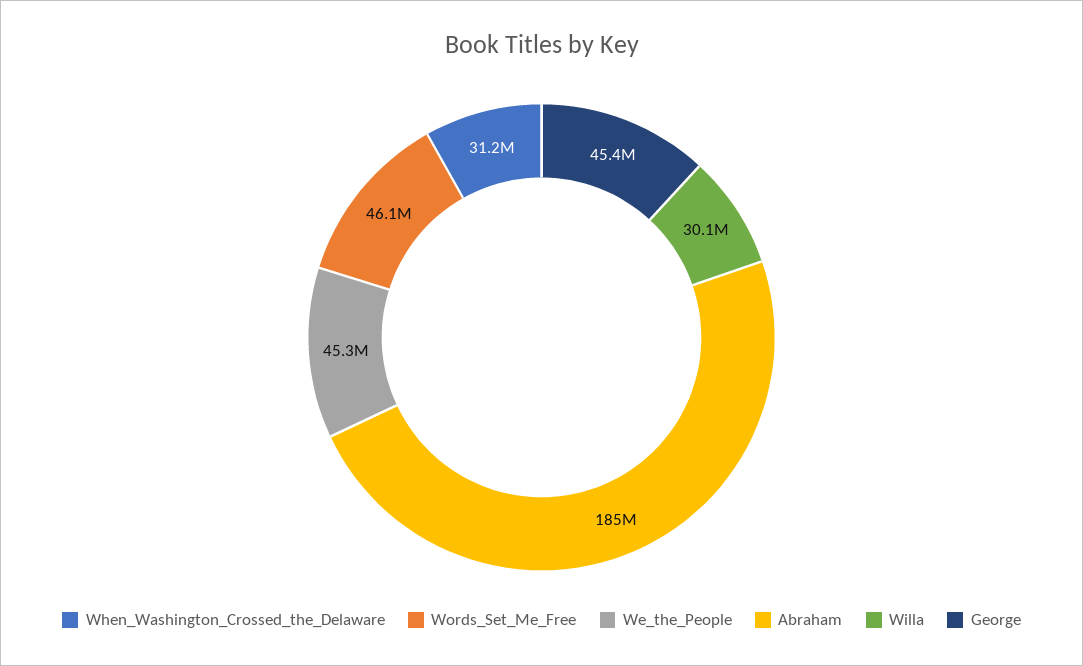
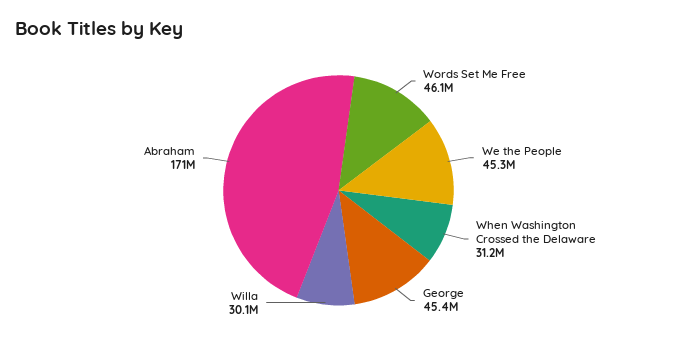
  {
    "When_Washington_Crossed_the_Delaware": 31200000,
    "Words_Set_Me_Free": 46100000,
    "We_the_People": 45300000,
-   "Abraham": 185000000,
+   "Abraham": 171000000,
    "Willa": 30100000,
    "George": 45400000
  }

